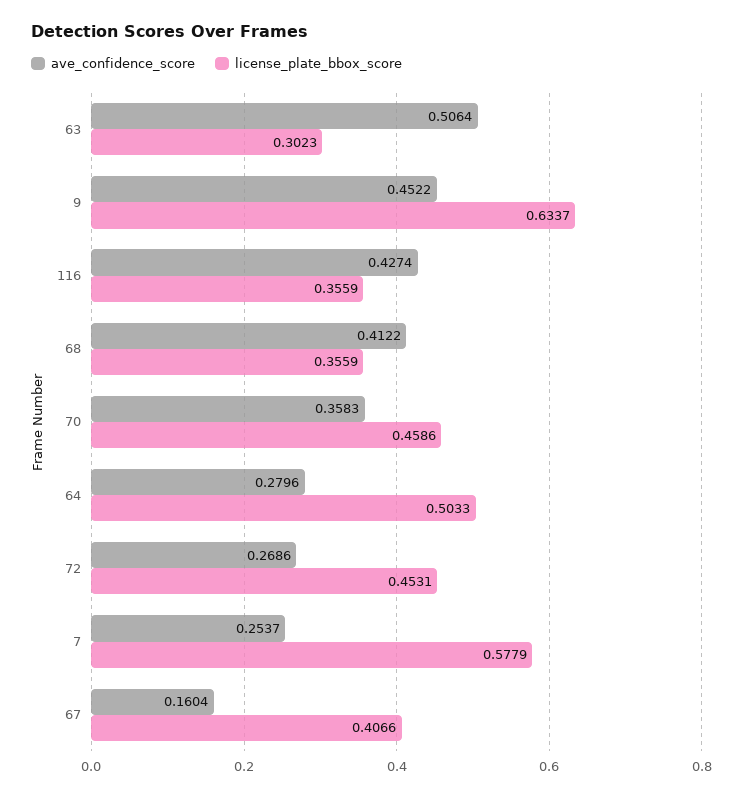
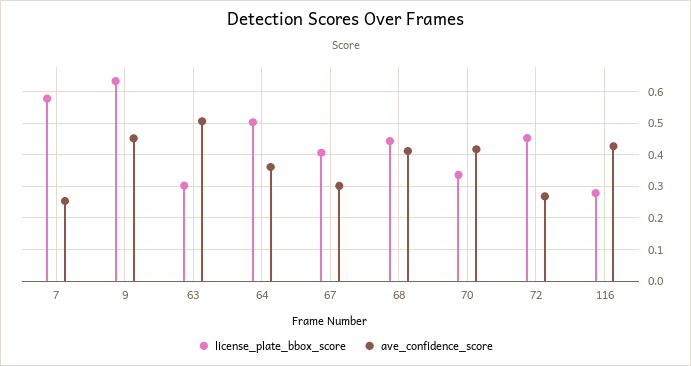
  {
    "ave_confidence_score": {
      "63": 0.5064,
      "9": 0.4522,
      "116": 0.4274,
      "68": 0.4122,
-     "70": 0.3583,
+     "70": 0.42,
-     "64": 0.2796,
+     "64": 0.36,
      "72": 0.2686,
      "7": 0.2537,
-     "67": 0.1604
+     "67": 0.3
    },
    "license_plate_bbox_score": {
      "63": 0.3023,
      "9": 0.6337,
-     "116": 0.3559,
+     "116": 0.28,
-     "68": 0.3559,
+     "68": 0.44,
-     "70": 0.4586,
+     "70": 0.34,
      "64": 0.5033,
      "72": 0.4531,
      "7": 0.5779,
      "67": 0.4066
    }
  }

